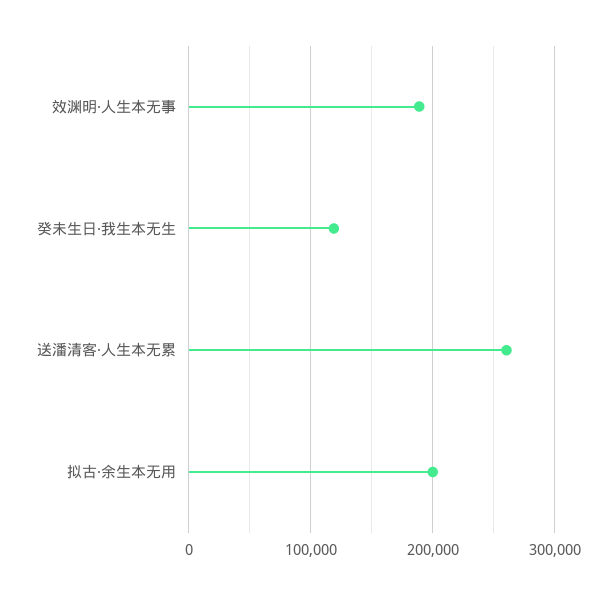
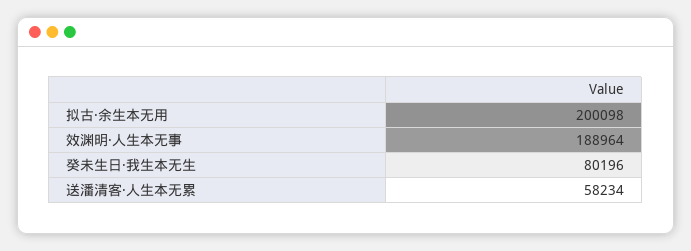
  {
    "效渊明·人生本无事": 188964,
-   "癸未生日·我生本无生": 120000,
+   "癸未生日·我生本无生": 80196,
-   "送潘清客·人生本无累": 260000,
+   "送潘清客·人生本无累": 58234,
    "拟古·余生本无用": 200098
  }

